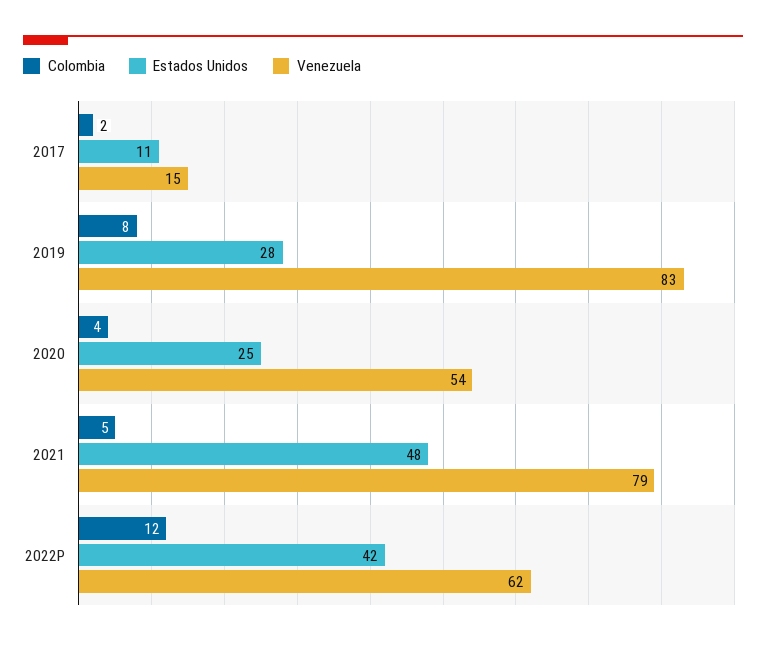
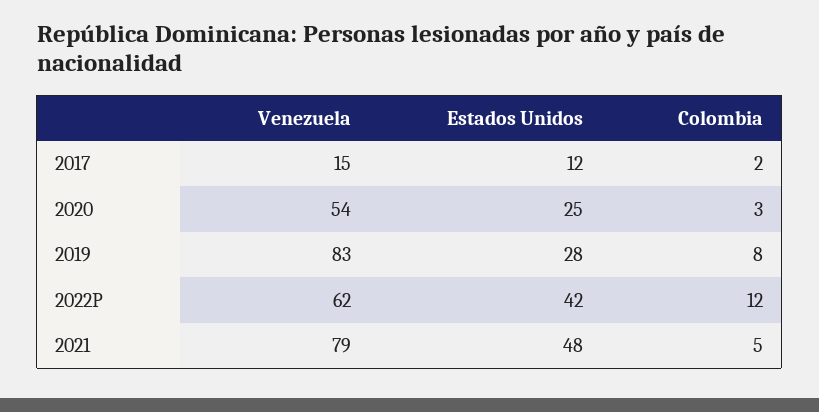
  {
    "Colombia": {
      "2017": 2,
      "2019": 8,
-     "2020": 4,
+     "2020": 3,
      "2021": 5,
      "2022P": 12
    },
    "Estados Unidos": {
-     "2017": 11,
+     "2017": 12,
      "2019": 28,
      "2020": 25,
      "2021": 48,
      "2022P": 42
    },
    "Venezuela": {
      "2017": 15,
      "2019": 83,
      "2020": 54,
      "2021": 79,
      "2022P": 62
    }
  }

